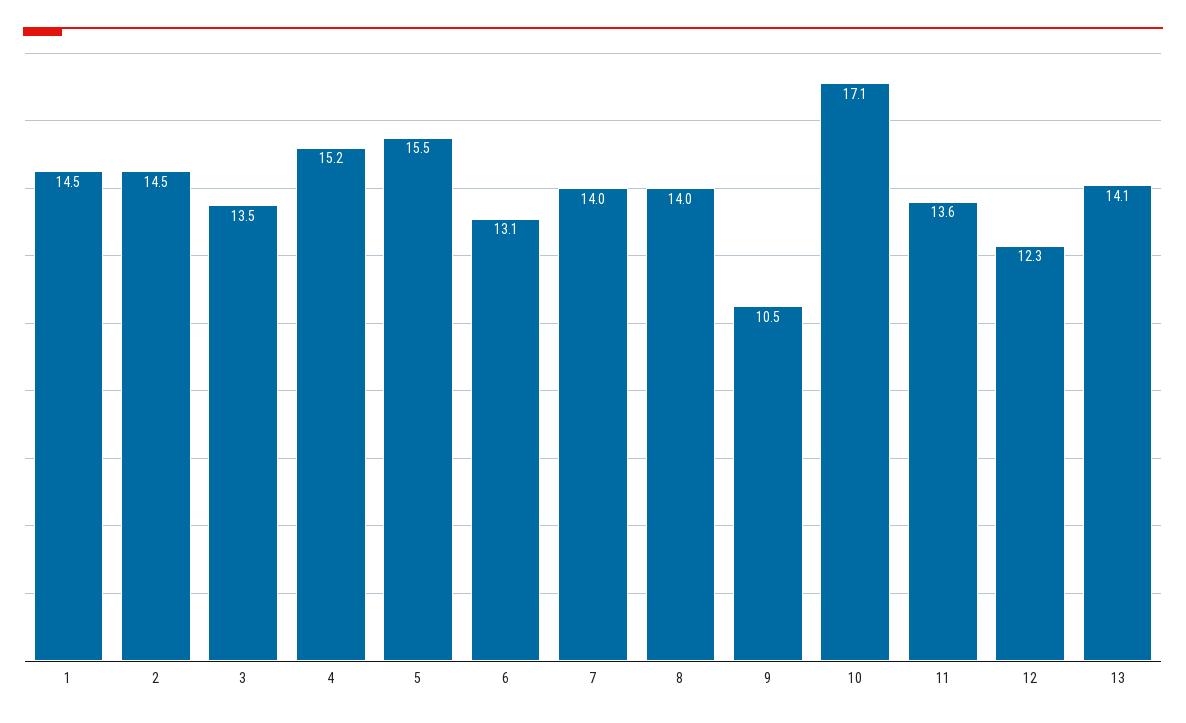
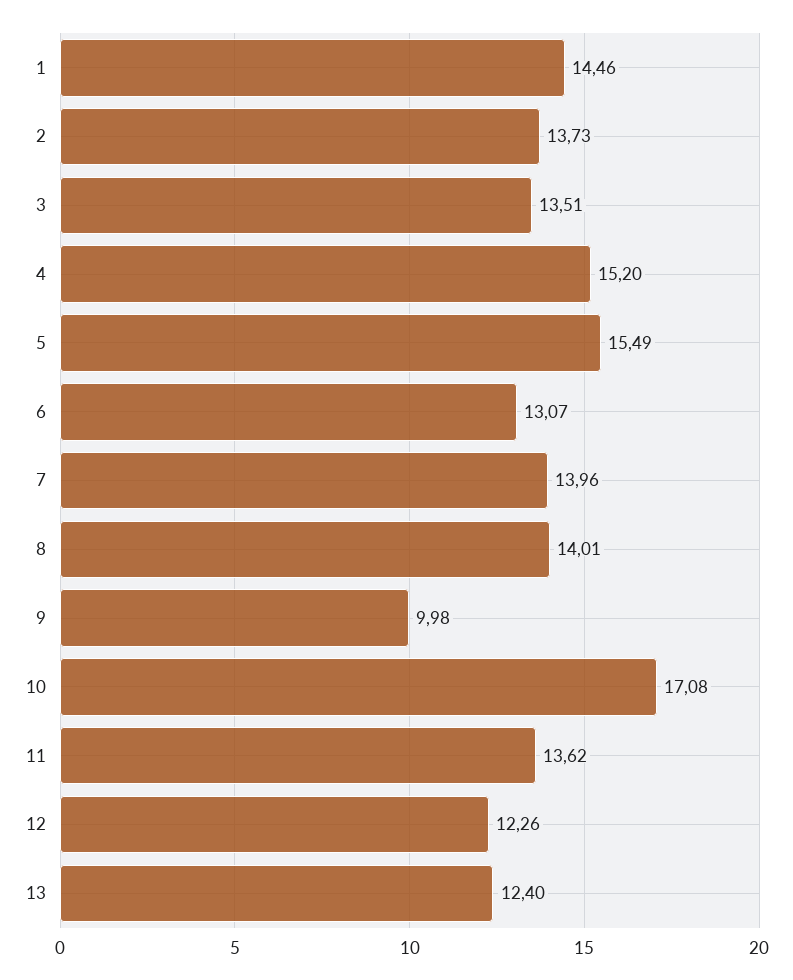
  {
    "1": 14.46,
-   "2": 14.5,
+   "2": 13.73,
    "3": 13.51,
    "4": 15.2,
    "5": 15.49,
    "6": 13.07,
    "7": 13.96,
    "8": 14.01,
-   "9": 10.5,
+   "9": 9.98,
    "10": 17.08,
    "11": 13.62,
    "12": 12.26,
-   "13": 14.1
+   "13": 12.4
  }

